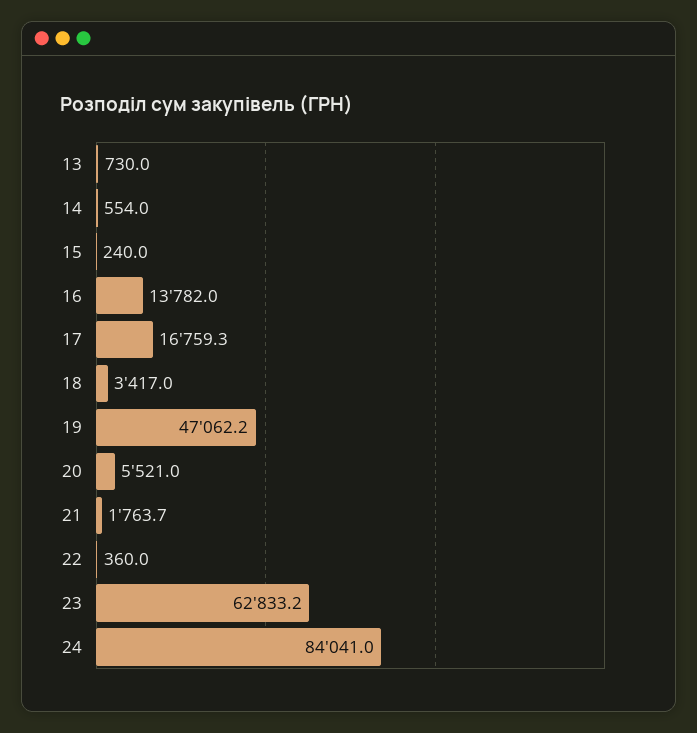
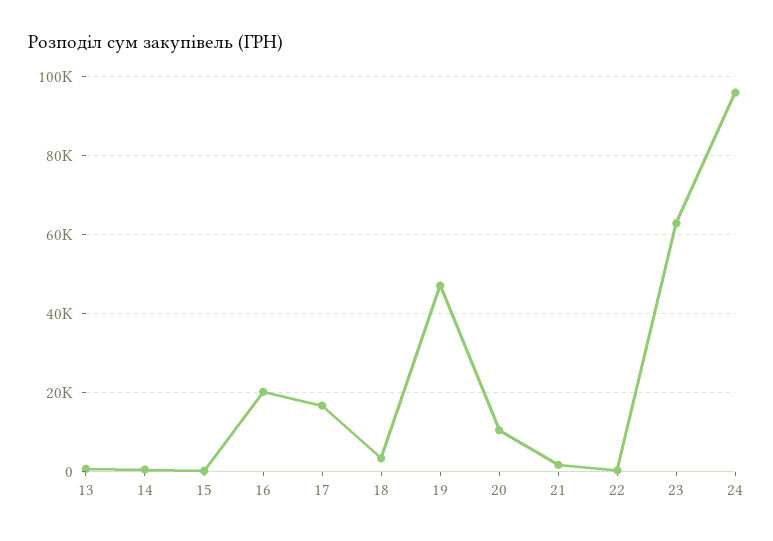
  {
    "13": 730,
    "14": 554,
    "15": 240,
-   "16": 13782,
+   "16": 20000,
    "17": 16759.3,
    "18": 3417,
    "19": 47062.2,
-   "20": 5521,
+   "20": 10000,
    "21": 1763.7,
    "22": 360,
    "23": 62833.2,
-   "24": 84041
+   "24": 96000
  }

